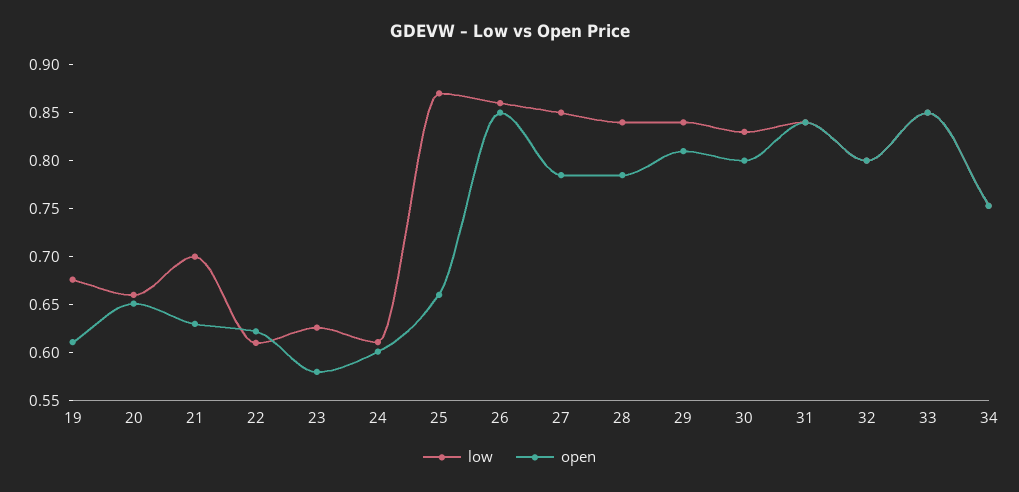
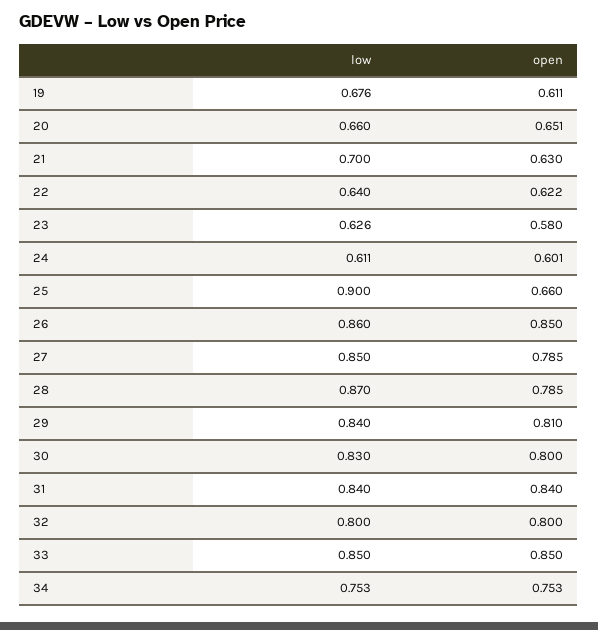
  {
    "low": {
      "19": 0.676,
      "20": 0.66,
      "21": 0.7,
-     "22": 0.61,
+     "22": 0.64,
      "23": 0.626,
      "24": 0.611,
-     "25": 0.87,
+     "25": 0.9,
      "26": 0.86,
      "27": 0.85,
-     "28": 0.84,
+     "28": 0.87,
      "29": 0.84,
      "30": 0.83,
      "31": 0.84,
      "32": 0.8,
      "33": 0.85,
      "34": 0.753
    },
    "open": {
      "19": 0.611,
      "20": 0.651,
      "21": 0.63,
      "22": 0.622,
      "23": 0.58,
      "24": 0.601,
      "25": 0.66,
      "26": 0.85,
      "27": 0.785,
      "28": 0.785,
      "29": 0.81,
      "30": 0.8,
      "31": 0.84,
      "32": 0.8,
      "33": 0.85,
      "34": 0.753
    }
  }

